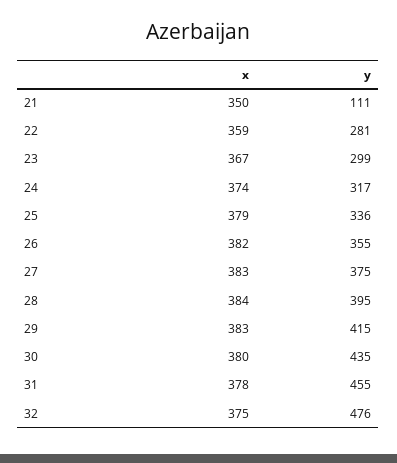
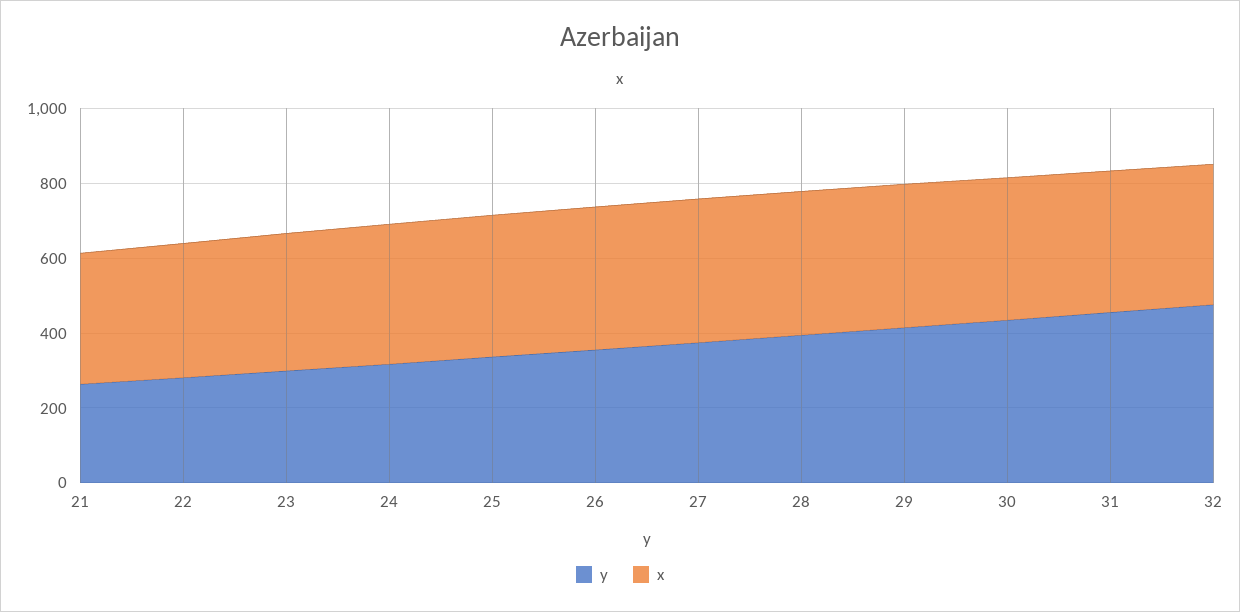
  {
    "x": {
      "21": 350,
      "22": 359,
      "23": 367,
      "24": 374,
      "25": 379,
      "26": 382,
      "27": 383,
      "28": 384,
      "29": 383,
      "30": 380,
      "31": 378,
      "32": 375
    },
    "y": {
-     "21": 111,
+     "21": 250,
      "22": 281,
      "23": 299,
      "24": 317,
      "25": 336,
      "26": 355,
      "27": 375,
      "28": 395,
      "29": 415,
      "30": 435,
      "31": 455,
      "32": 476
    }
  }

